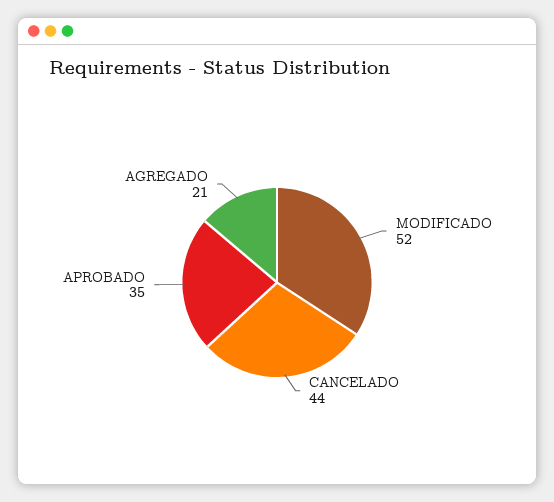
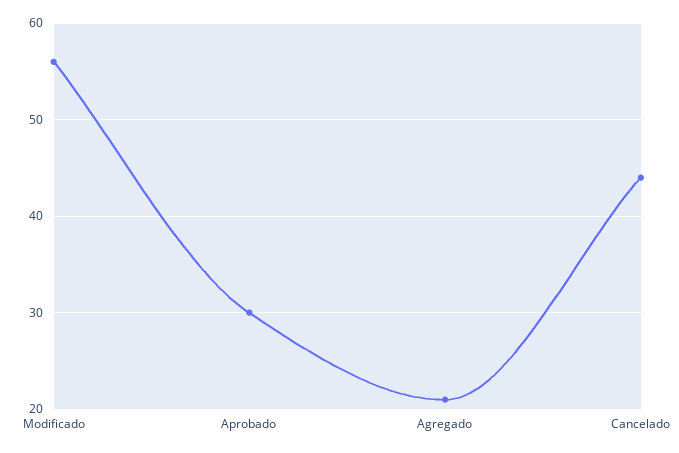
  {
-   "MODIFICADO": 52,
+   "MODIFICADO": 56,
    "CANCELADO": 44,
-   "APROBADO": 35,
+   "APROBADO": 30,
    "AGREGADO": 21
  }

